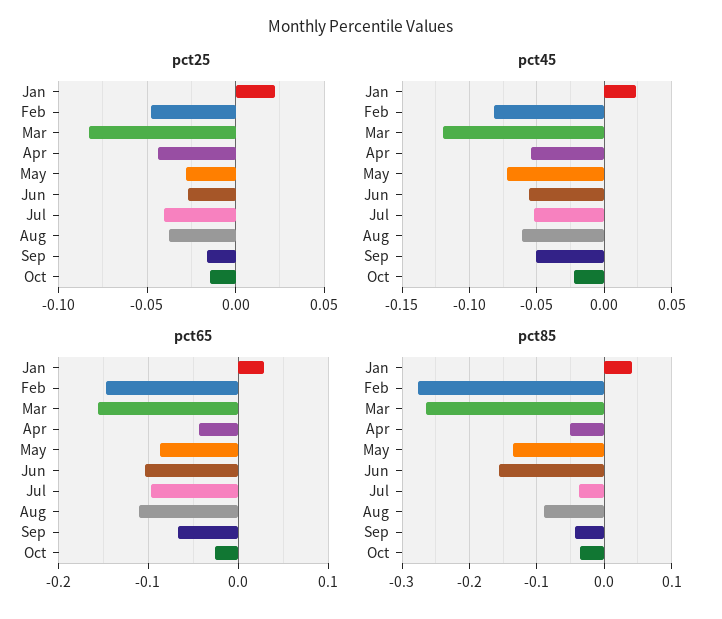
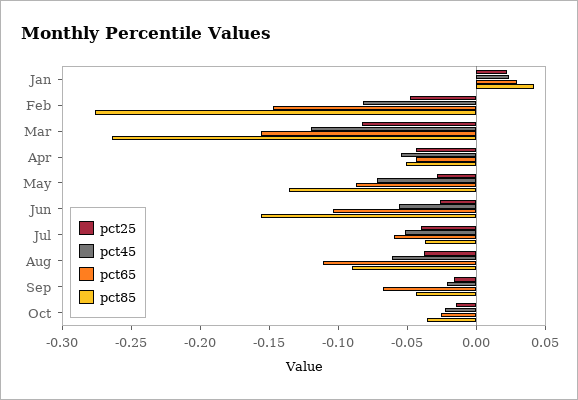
  {
    "pct25": {
      "Jan": 0.02,
      "Feb": -0.05,
      "Mar": -0.085,
      "Apr": -0.045,
      "May": -0.03,
      "Jun": -0.025,
      "Jul": -0.04,
      "Aug": -0.04,
      "Sep": -0.015,
      "Oct": -0.015
    },
    "pct45": {
      "Jan": 0.025,
      "Feb": -0.08,
      "Mar": -0.12,
      "Apr": -0.055,
      "May": -0.07,
      "Jun": -0.055,
      "Jul": -0.05,
      "Aug": -0.06,
-     "Sep": -0.05,
+     "Sep": -0.02,
      "Oct": -0.025
    },
    "pct65": {
      "Jan": 0.03,
      "Feb": -0.15,
      "Mar": -0.16,
      "Apr": -0.04,
      "May": -0.09,
      "Jun": -0.1,
-     "Jul": -0.1,
+     "Jul": -0.06,
      "Aug": -0.11,
      "Sep": -0.07,
      "Oct": -0.03
    },
    "pct85": {
      "Jan": 0.04,
      "Feb": -0.28,
      "Mar": -0.26,
      "Apr": -0.05,
      "May": -0.14,
      "Jun": -0.16,
      "Jul": -0.04,
      "Aug": -0.09,
      "Sep": -0.04,
      "Oct": -0.04
    }
  }

